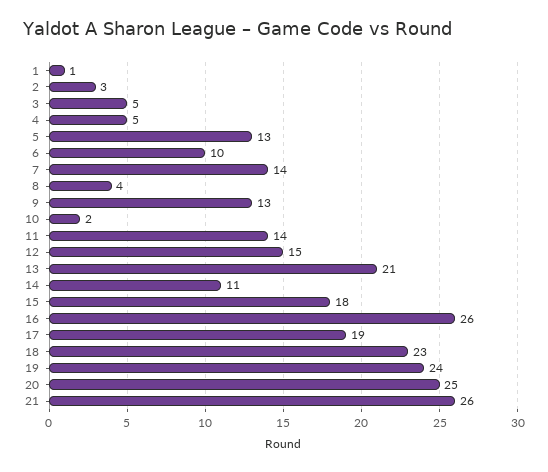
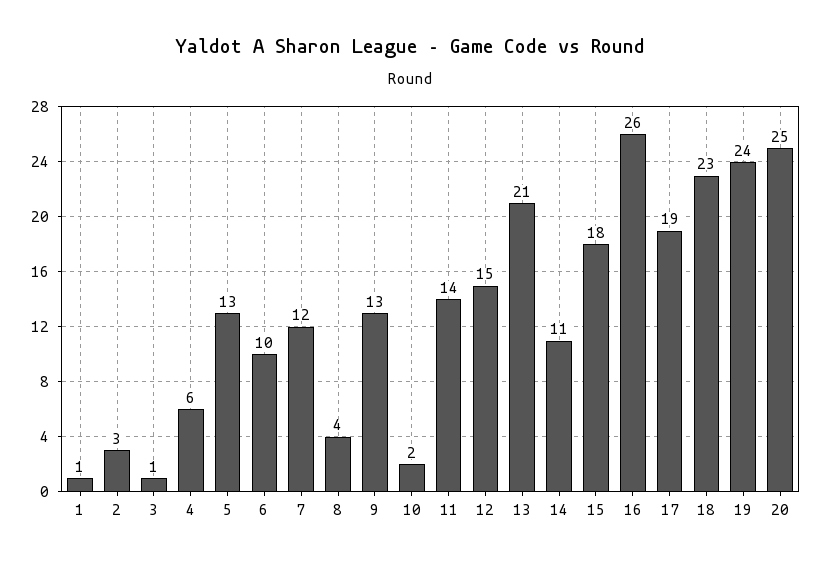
  {
    "1": 1,
    "2": 3,
-   "3": 5,
+   "3": 1,
-   "4": 5,
+   "4": 6,
    "5": 13,
    "6": 10,
-   "7": 14,
+   "7": 12,
    "8": 4,
    "9": 13,
    "10": 2,
    "11": 14,
    "12": 15,
    "13": 21,
    "14": 11,
    "15": 18,
    "16": 26,
    "17": 19,
    "18": 23,
    "19": 24,
-   "20": 25,
+   "20": 25
-   "21": 26
  }

